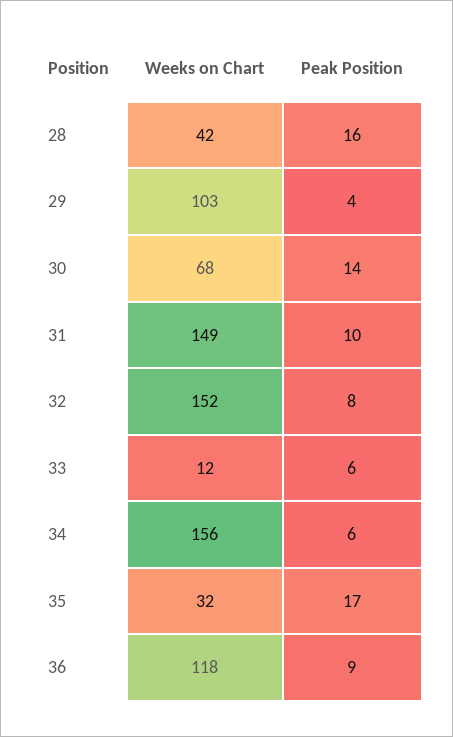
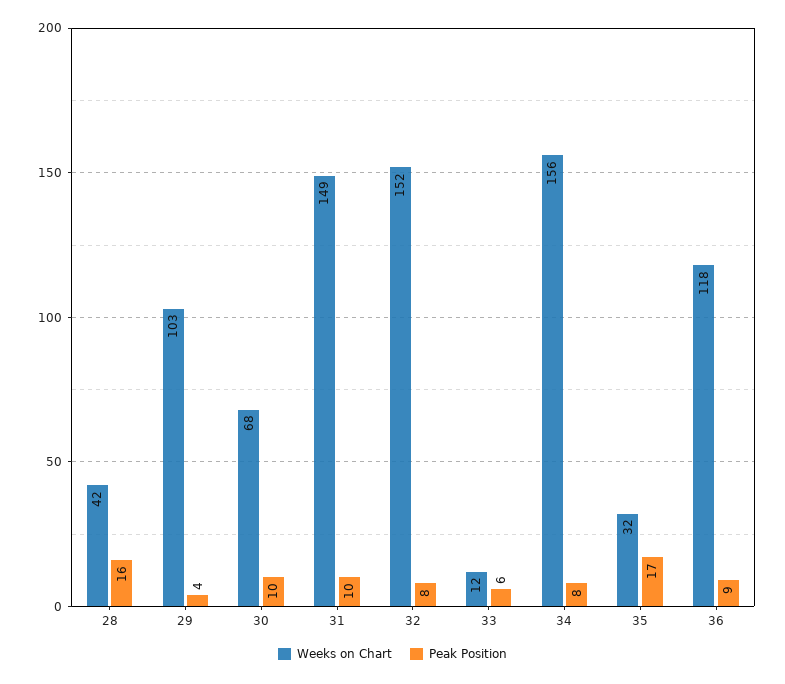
  {
    "Weeks on Chart": {
      "28": 42,
      "29": 103,
      "30": 68,
      "31": 149,
      "32": 152,
      "33": 12,
      "34": 156,
      "35": 32,
      "36": 118
    },
    "Peak Position": {
      "28": 16,
      "29": 4,
-     "30": 14,
+     "30": 10,
      "31": 10,
      "32": 8,
      "33": 6,
-     "34": 6,
+     "34": 8,
      "35": 17,
      "36": 9
    }
  }

